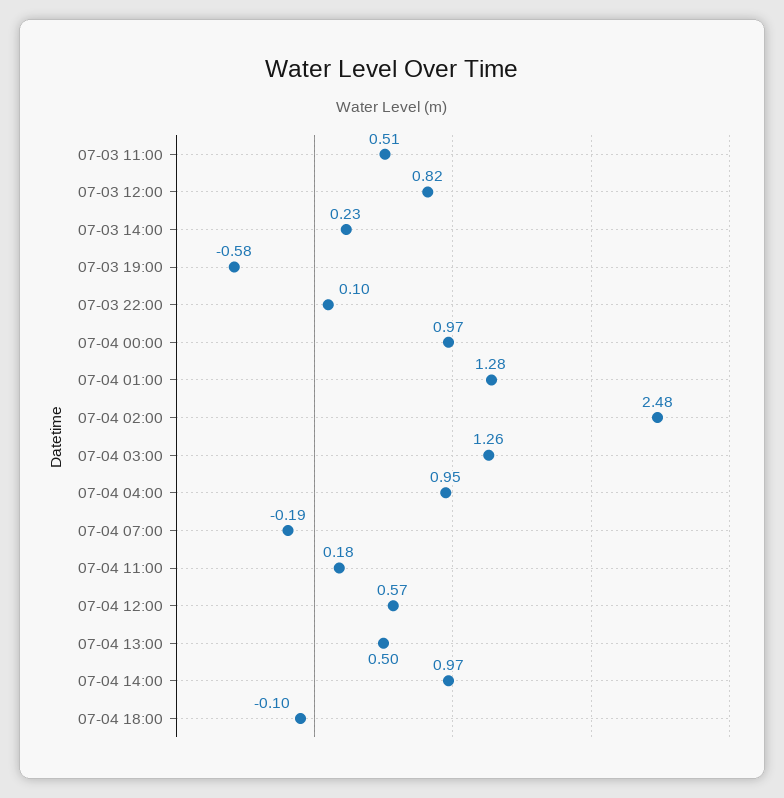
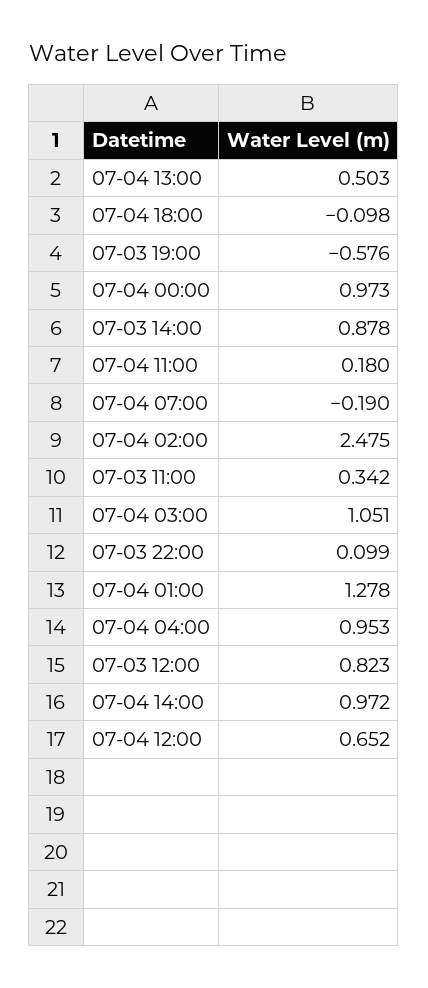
  {
-   "07-03 11:00": 0.51,
+   "07-03 11:00": 0.342,
    "07-03 12:00": 0.823,
-   "07-03 14:00": 0.23,
+   "07-03 14:00": 0.878,
    "07-03 19:00": -0.576,
    "07-03 22:00": 0.099,
    "07-04 00:00": 0.973,
    "07-04 01:00": 1.278,
    "07-04 02:00": 2.475,
-   "07-04 03:00": 1.26,
+   "07-04 03:00": 1.051,
    "07-04 04:00": 0.953,
    "07-04 07:00": -0.19,
    "07-04 11:00": 0.18,
-   "07-04 12:00": 0.57,
+   "07-04 12:00": 0.652,
    "07-04 13:00": 0.503,
    "07-04 14:00": 0.972,
    "07-04 18:00": -0.098
  }

